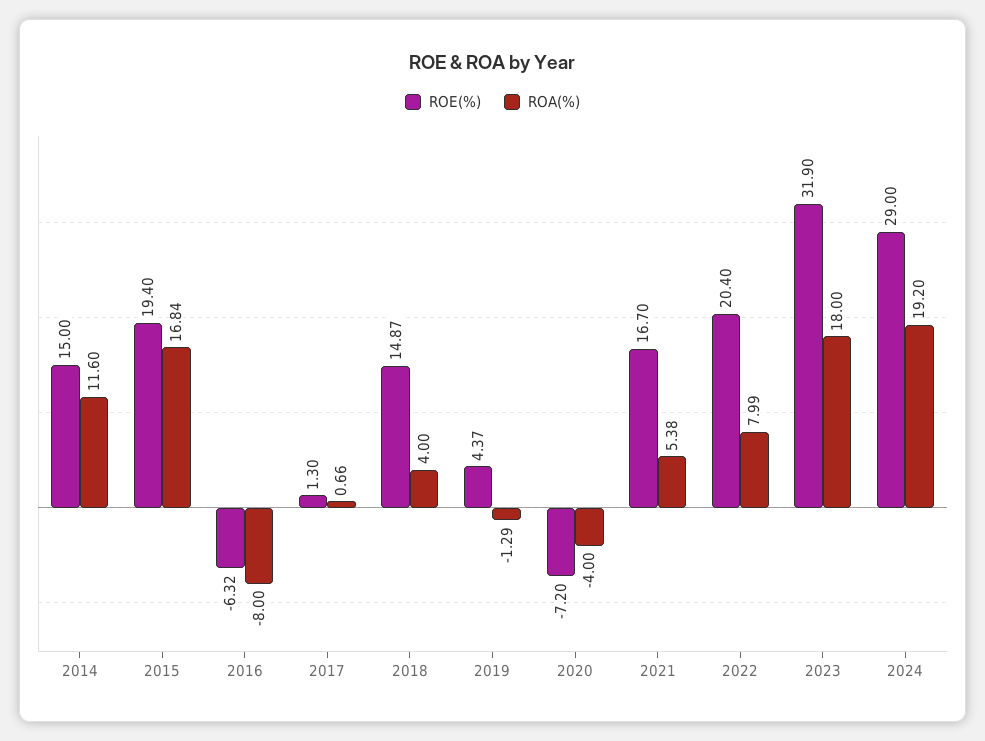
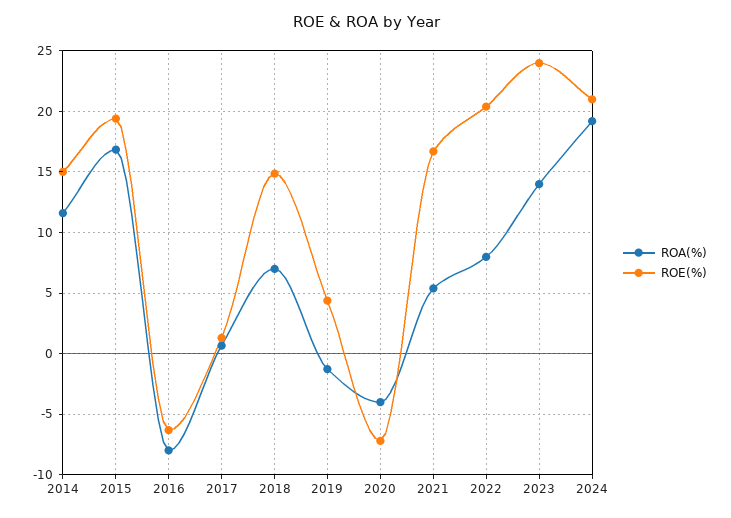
  {
    "ROE(%)": {
      "2014": 15,
      "2015": 19.4,
      "2016": -6.32,
      "2017": 1.3,
      "2018": 14.87,
      "2019": 4.37,
      "2020": -7.2,
      "2021": 16.7,
      "2022": 20.4,
-     "2023": 31.9,
+     "2023": 24,
-     "2024": 29
+     "2024": 21
    },
    "ROA(%)": {
      "2014": 11.6,
      "2015": 16.84,
      "2016": -8,
      "2017": 0.66,
-     "2018": 4,
+     "2018": 7,
      "2019": -1.29,
      "2020": -4,
      "2021": 5.38,
      "2022": 7.99,
-     "2023": 18,
+     "2023": 14,
      "2024": 19.2
    }
  }

